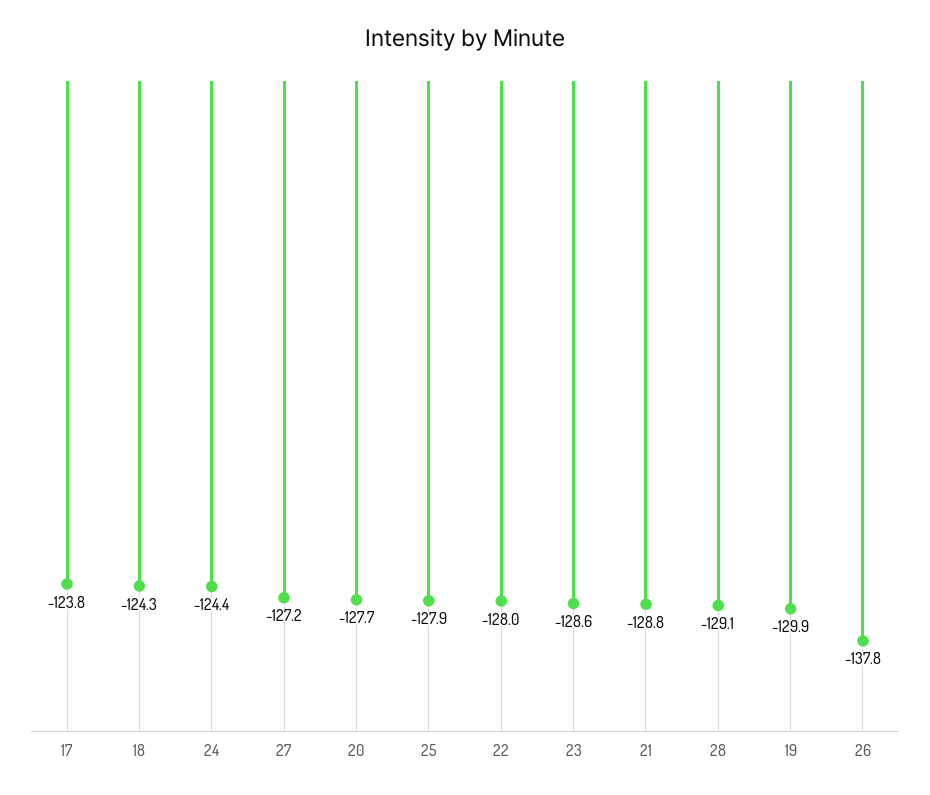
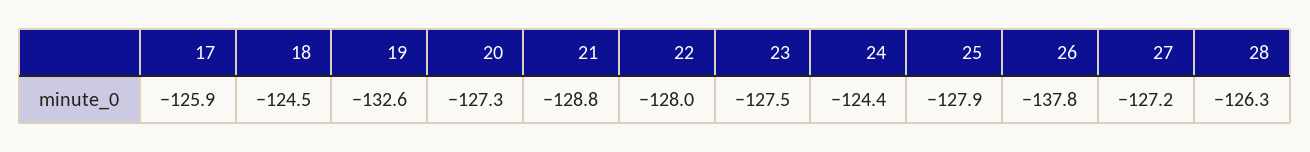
  {
-   "17": -123.8,
+   "17": -125.9,
-   "18": -124.3,
+   "18": -124.5,
    "24": -124.4,
    "27": -127.2,
-   "20": -127.7,
+   "20": -127.3,
    "25": -127.9,
    "22": -128,
-   "23": -128.6,
+   "23": -127.5,
    "21": -128.8,
-   "28": -129.1,
+   "28": -126.3,
-   "19": -129.9,
+   "19": -132.6,
    "26": -137.8
  }

